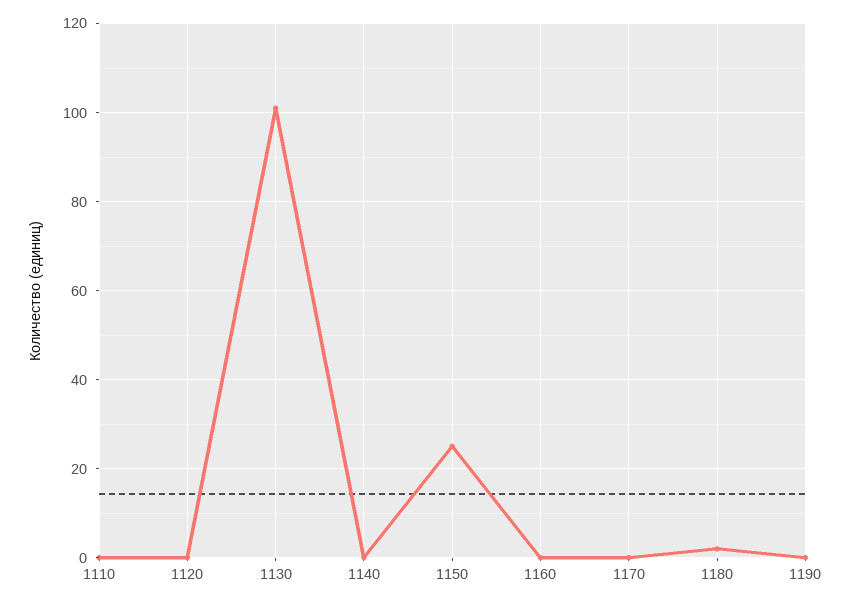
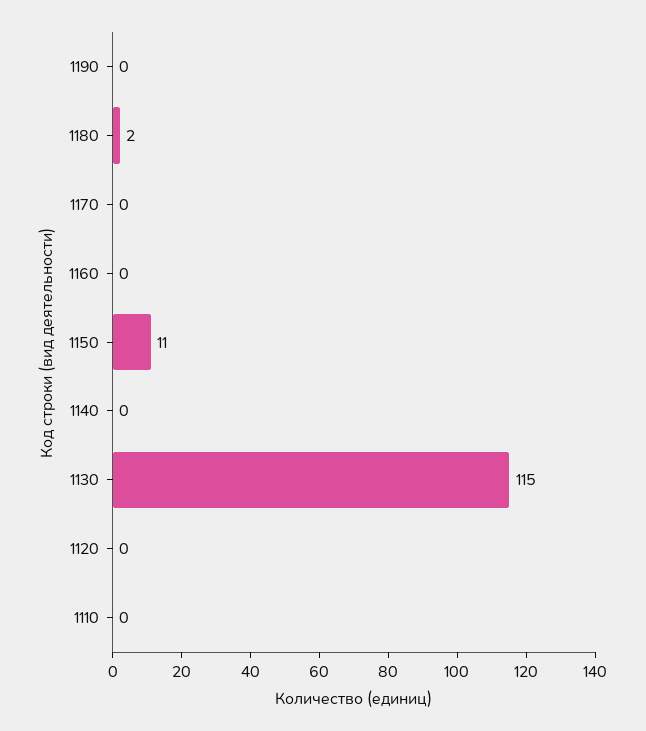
  {
    "1110": 0,
    "1120": 0,
-   "1130": 100,
+   "1130": 115,
    "1140": 0,
-   "1150": 25,
+   "1150": 11,
    "1160": 0,
    "1170": 0,
    "1180": 2,
    "1190": 0
  }

